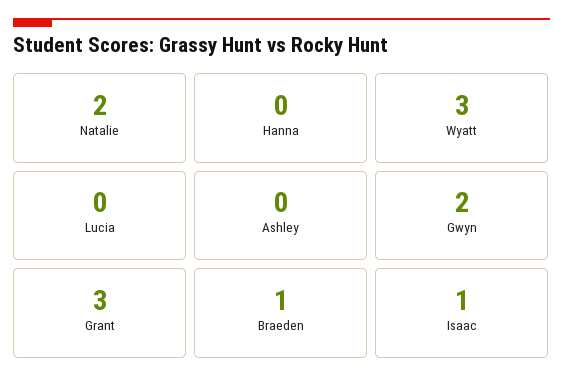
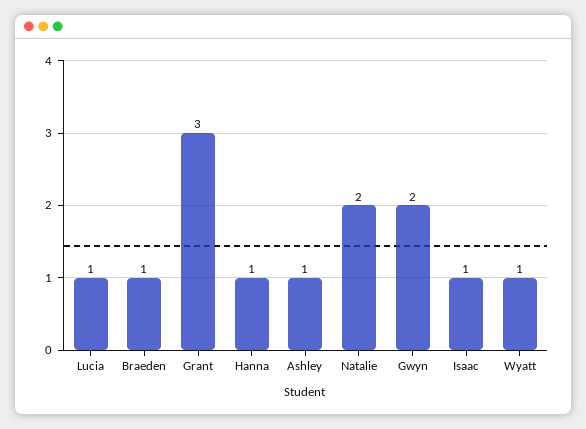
  {
    "Natalie": 2,
-   "Hanna": 0,
+   "Hanna": 1,
-   "Wyatt": 3,
+   "Wyatt": 1,
-   "Lucia": 0,
+   "Lucia": 1,
-   "Ashley": 0,
+   "Ashley": 1,
    "Gwyn": 2,
    "Grant": 3,
    "Braeden": 1,
    "Isaac": 1
  }

